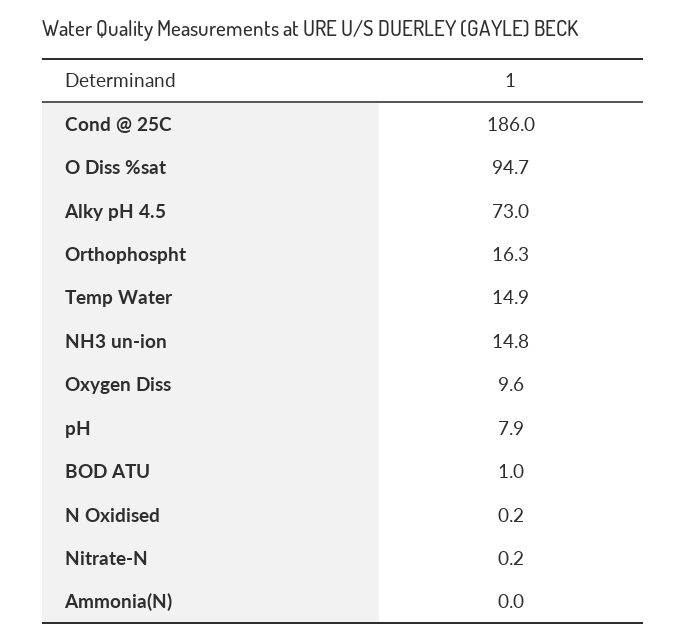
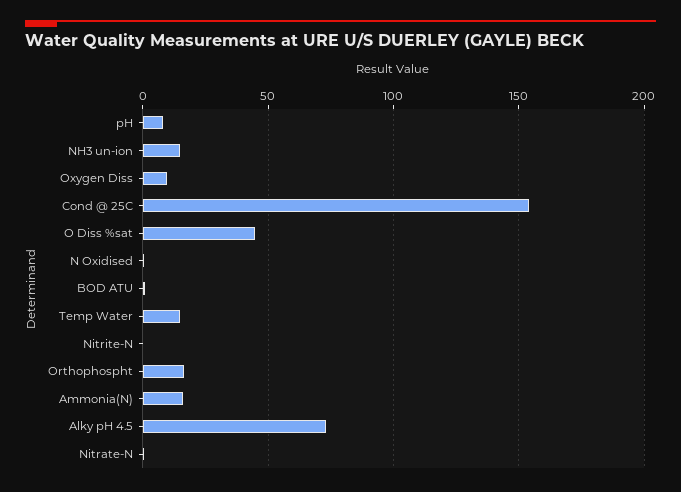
  {
-   "Cond @ 25C": 186,
+   "Cond @ 25C": 155,
-   "O Diss %sat": 94.7,
+   "O Diss %sat": 45,
    "Alky pH 4.5": 73,
    "Orthophospht": 16.3,
    "Temp Water": 14.9,
    "NH3 un-ion": 14.8,
    "Oxygen Diss": 9.6,
    "pH": 7.9,
    "BOD ATU": 1,
    "N Oxidised": 0.2,
    "Nitrate-N": 0.2,
-   "Ammonia(N)": 0
+   "Ammonia(N)": 15,
+   "Nitrite-N": 0
  }

